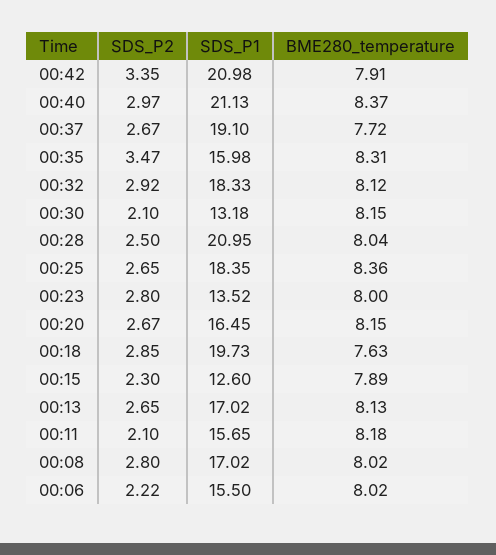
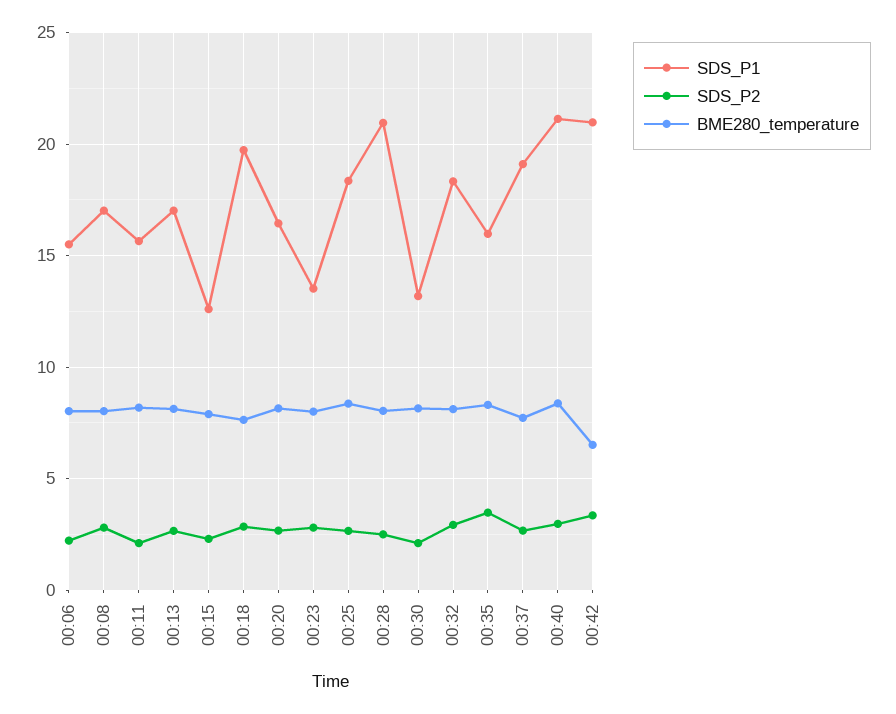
  {
    "SDS_P2": {
      "00:42": 3.35,
      "00:40": 2.97,
      "00:37": 2.67,
      "00:35": 3.47,
      "00:32": 2.92,
      "00:30": 2.1,
      "00:28": 2.5,
      "00:25": 2.65,
      "00:23": 2.8,
      "00:20": 2.67,
      "00:18": 2.85,
      "00:15": 2.3,
      "00:13": 2.65,
      "00:11": 2.1,
      "00:08": 2.8,
      "00:06": 2.22
    },
    "SDS_P1": {
      "00:42": 20.98,
      "00:40": 21.13,
      "00:37": 19.1,
      "00:35": 15.98,
      "00:32": 18.33,
      "00:30": 13.18,
      "00:28": 20.95,
      "00:25": 18.35,
      "00:23": 13.52,
      "00:20": 16.45,
      "00:18": 19.73,
      "00:15": 12.6,
      "00:13": 17.02,
      "00:11": 15.65,
      "00:08": 17.02,
      "00:06": 15.5
    },
    "BME280_temperature": {
-     "00:42": 7.91,
+     "00:42": 6.5,
      "00:40": 8.37,
      "00:37": 7.72,
      "00:35": 8.31,
      "00:32": 8.12,
      "00:30": 8.15,
      "00:28": 8.04,
      "00:25": 8.36,
      "00:23": 8,
      "00:20": 8.15,
      "00:18": 7.63,
      "00:15": 7.89,
      "00:13": 8.13,
      "00:11": 8.18,
      "00:08": 8.02,
      "00:06": 8.02
    }
  }

